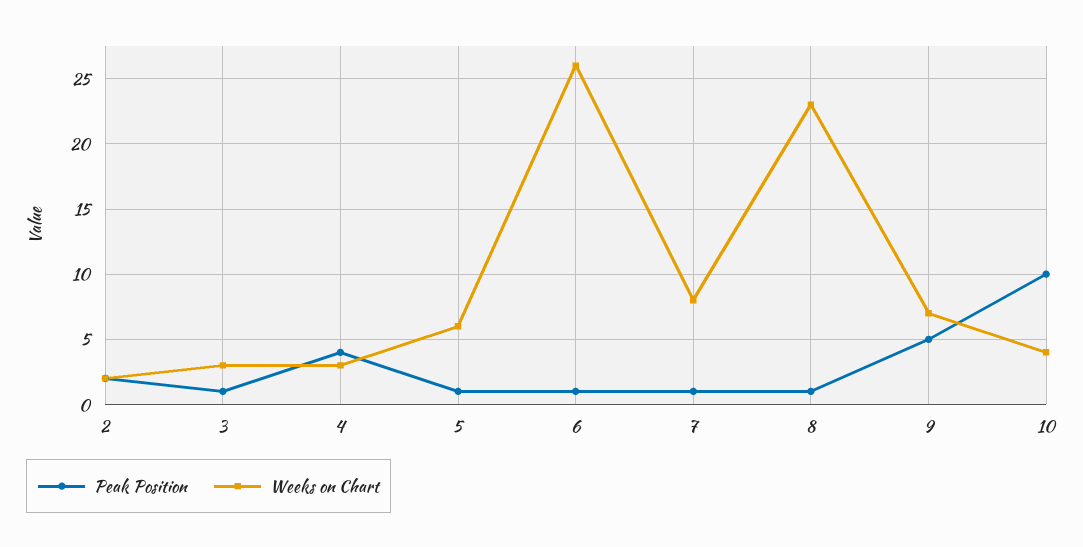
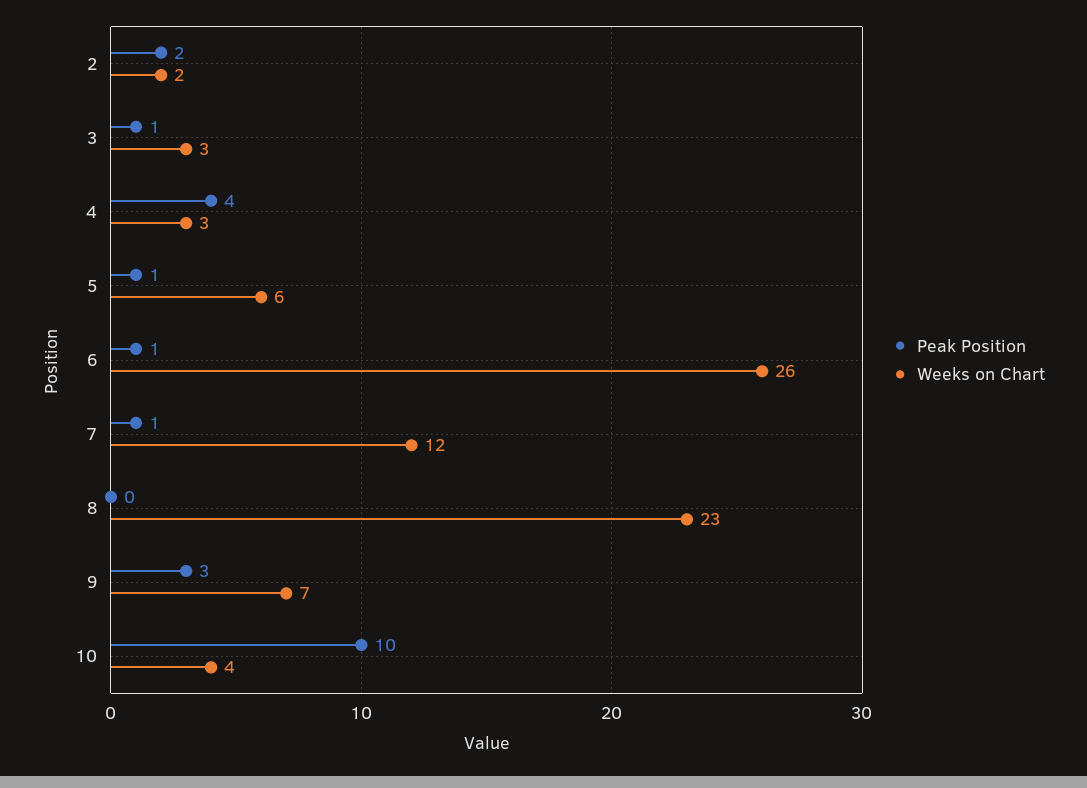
  {
    "Peak Position": {
      "2": 2,
      "3": 1,
      "4": 4,
      "5": 1,
      "6": 1,
      "7": 1,
-     "8": 1,
+     "8": 0,
-     "9": 5,
+     "9": 3,
      "10": 10
    },
    "Weeks on Chart": {
      "2": 2,
      "3": 3,
      "4": 3,
      "5": 6,
      "6": 26,
-     "7": 8,
+     "7": 12,
      "8": 23,
      "9": 7,
      "10": 4
    }
  }

